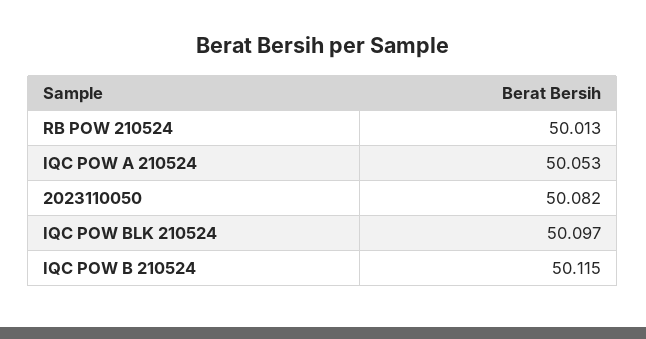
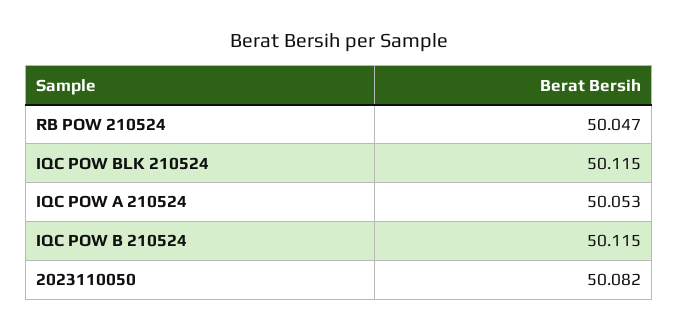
  {
-   "RB POW 210524": 50.013,
+   "RB POW 210524": 50.047,
    "IQC POW A 210524": 50.053,
    "2023110050": 50.082,
-   "IQC POW BLK 210524": 50.097,
+   "IQC POW BLK 210524": 50.115,
    "IQC POW B 210524": 50.115
  }

